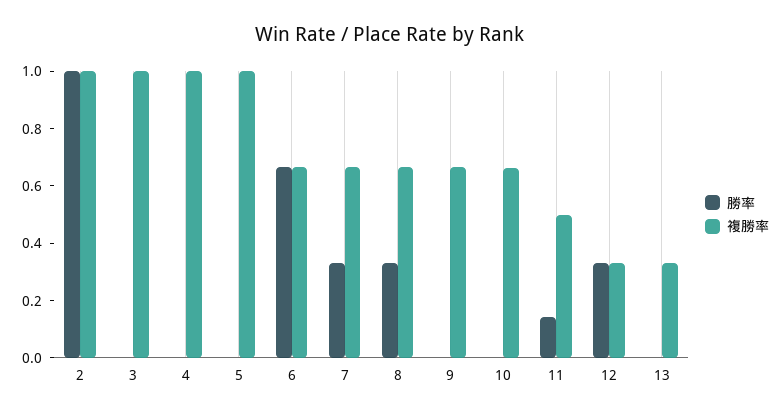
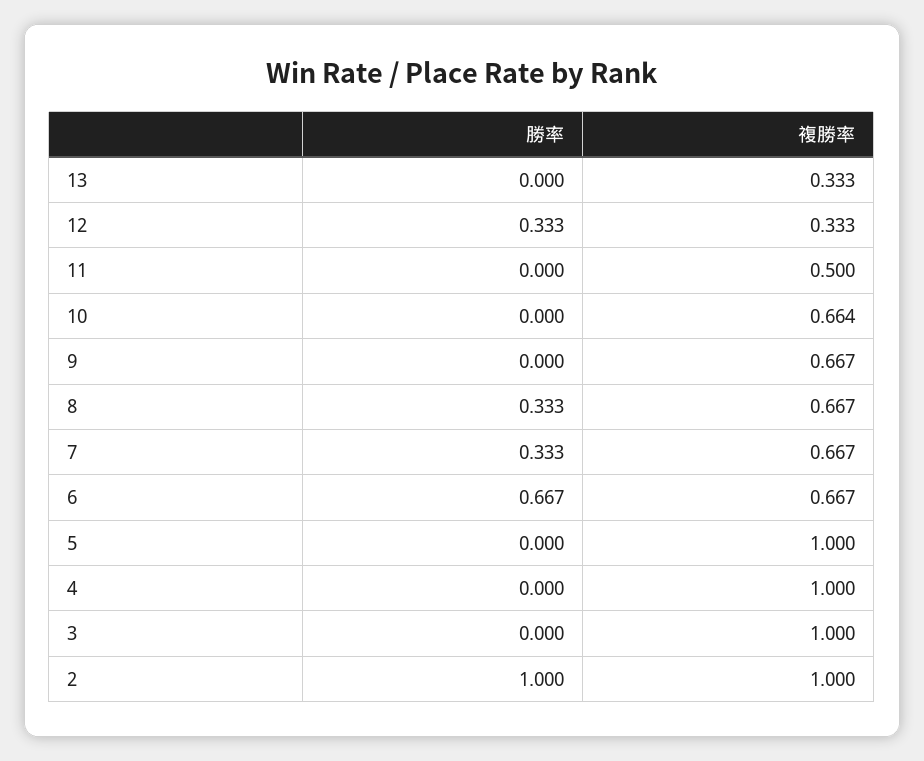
  {
    "勝率": {
      "2": 1,
      "3": 0,
      "4": 0,
      "5": 0,
      "6": 0.667,
      "7": 0.333,
      "8": 0.333,
      "9": 0,
      "10": 0,
-     "11": 0.15,
+     "11": 0,
      "12": 0.333,
      "13": 0
    },
    "複勝率": {
      "2": 1,
      "3": 1,
      "4": 1,
      "5": 1,
      "6": 0.667,
      "7": 0.667,
      "8": 0.667,
      "9": 0.667,
      "10": 0.664,
      "11": 0.5,
      "12": 0.333,
      "13": 0.333
    }
  }

